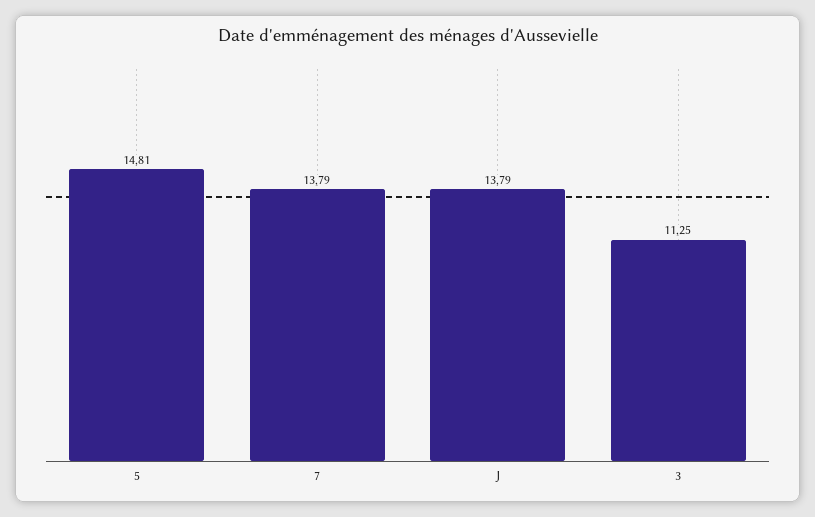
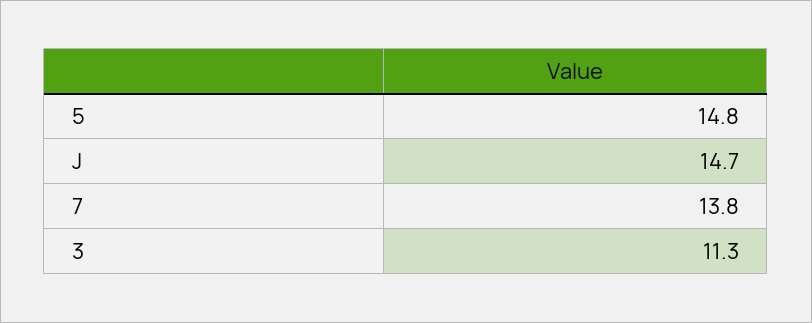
  {
    "5": 14.81,
    "7": 13.79,
-   "J": 13.79,
+   "J": 14.7,
    "3": 11.25
  }

